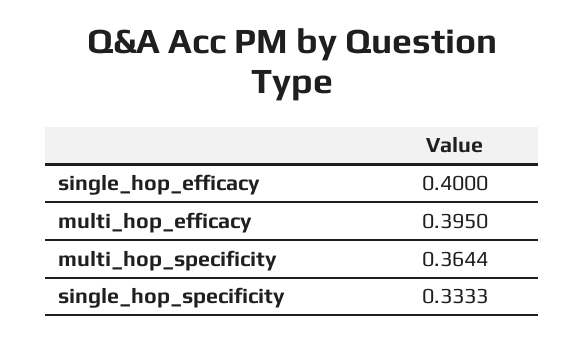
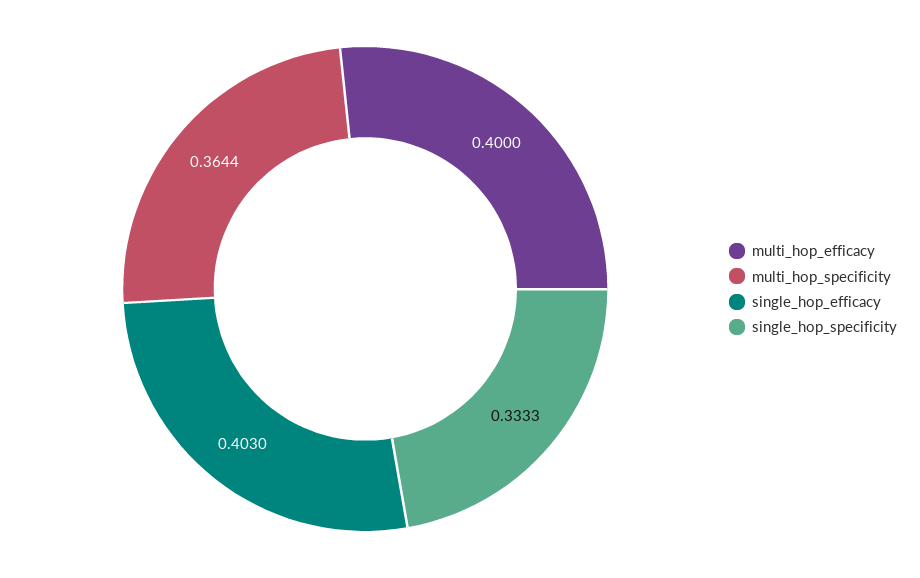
  {
-   "single_hop_efficacy": 0.4,
+   "single_hop_efficacy": 0.403,
-   "multi_hop_efficacy": 0.395,
+   "multi_hop_efficacy": 0.4,
    "multi_hop_specificity": 0.3644,
    "single_hop_specificity": 0.3333
  }

